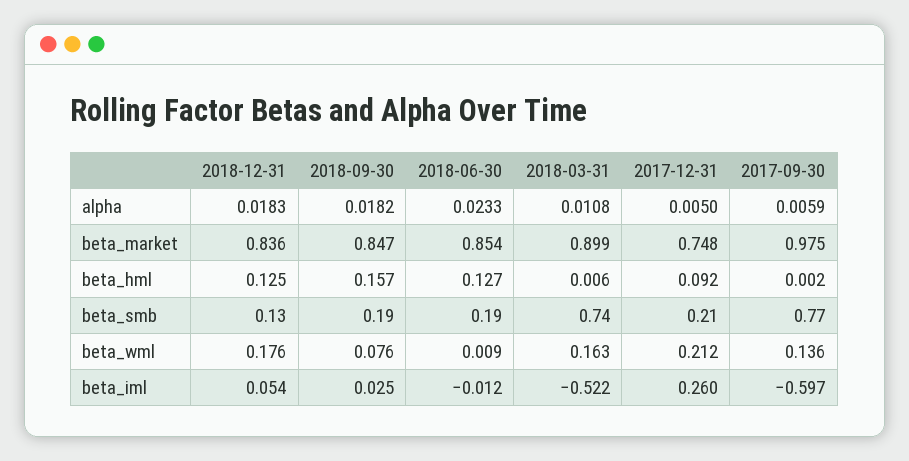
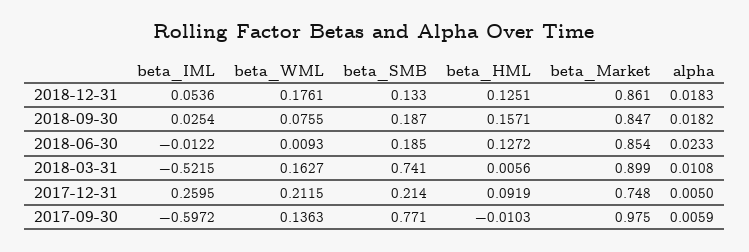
  {
    "2018-12-31": {
      "alpha": 0.0183,
-     "beta_market": 0.836,
+     "beta_market": 0.861,
      "beta_hml": 0.1251,
      "beta_smb": 0.133,
      "beta_wml": 0.1761,
      "beta_iml": 0.0536
    },
    "2018-09-30": {
      "alpha": 0.0182,
      "beta_market": 0.847,
      "beta_hml": 0.1571,
      "beta_smb": 0.187,
      "beta_wml": 0.0755,
      "beta_iml": 0.0254
    },
    "2018-06-30": {
      "alpha": 0.0233,
      "beta_market": 0.854,
      "beta_hml": 0.1272,
      "beta_smb": 0.185,
      "beta_wml": 0.0093,
      "beta_iml": -0.0122
    },
    "2018-03-31": {
      "alpha": 0.0108,
      "beta_market": 0.899,
      "beta_hml": 0.0056,
      "beta_smb": 0.741,
      "beta_wml": 0.1627,
      "beta_iml": -0.5215
    },
    "2017-12-31": {
      "alpha": 0.005,
      "beta_market": 0.748,
      "beta_hml": 0.0919,
      "beta_smb": 0.214,
      "beta_wml": 0.2115,
      "beta_iml": 0.2595
    },
    "2017-09-30": {
      "alpha": 0.0059,
      "beta_market": 0.975,
-     "beta_hml": 0.002,
+     "beta_hml": -0.0103,
      "beta_smb": 0.771,
      "beta_wml": 0.1363,
      "beta_iml": -0.5972
    }
  }

